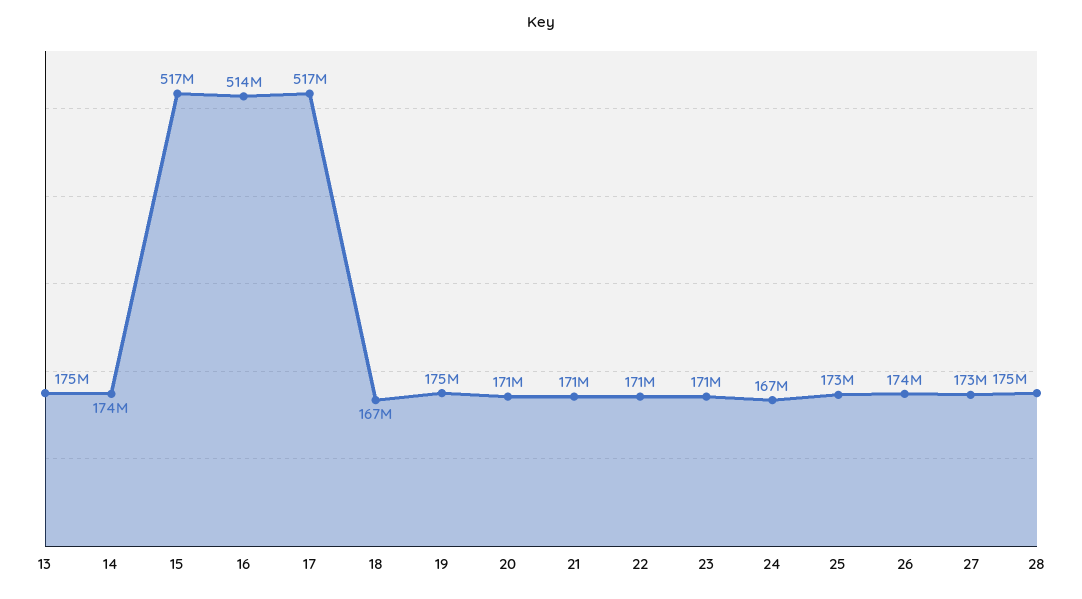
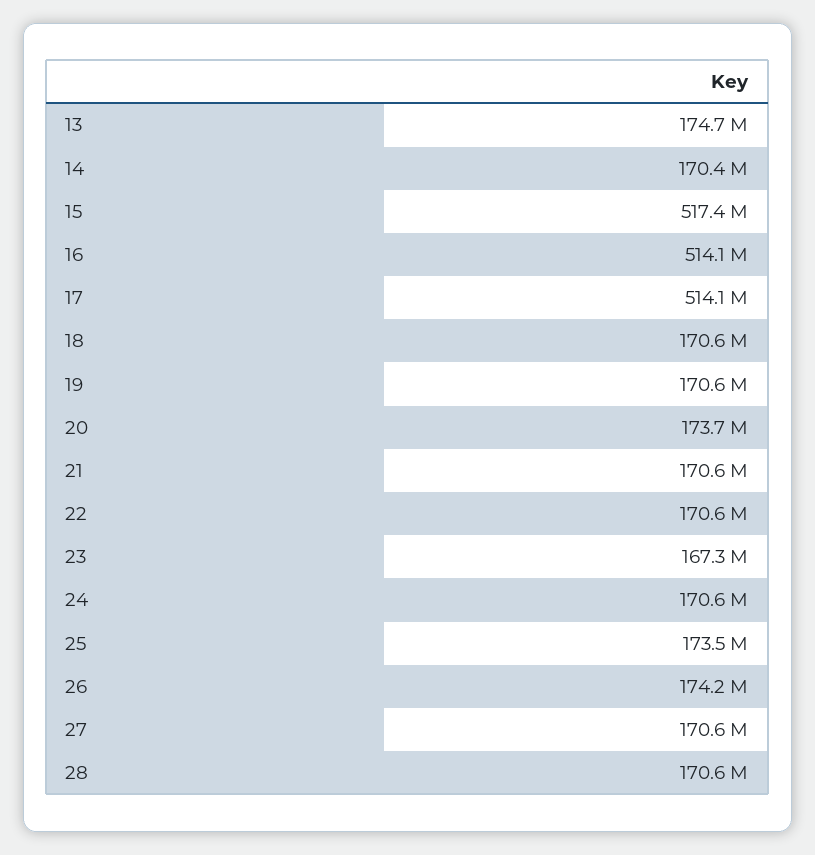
  {
    "13": 174700000,
-   "14": 174000000,
+   "14": 170400000,
    "15": 517400000,
    "16": 514100000,
-   "17": 517000000,
+   "17": 514100000,
-   "18": 167000000,
+   "18": 170600000,
-   "19": 175000000,
+   "19": 170600000,
-   "20": 171000000,
+   "20": 173700000,
    "21": 170600000,
    "22": 170600000,
-   "23": 171000000,
+   "23": 167300000,
-   "24": 167000000,
+   "24": 170600000,
    "25": 173500000,
    "26": 174200000,
-   "27": 173000000,
+   "27": 170600000,
-   "28": 175000000
+   "28": 170600000
  }

